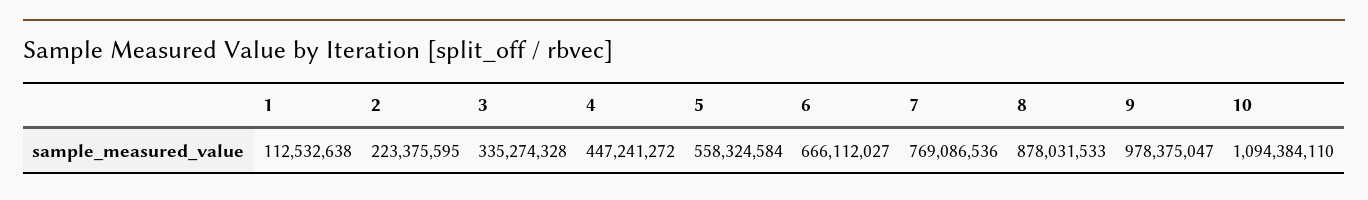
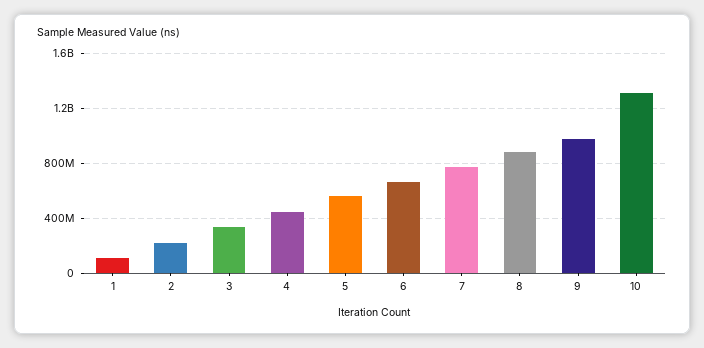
  {
    "1": 112532638,
    "2": 223375595,
    "3": 335274328,
    "4": 447241272,
    "5": 558324584,
    "6": 666112027,
    "7": 769086536,
    "8": 878031533,
    "9": 978375047,
-   "10": 1094384110
+   "10": 1300000000
  }

